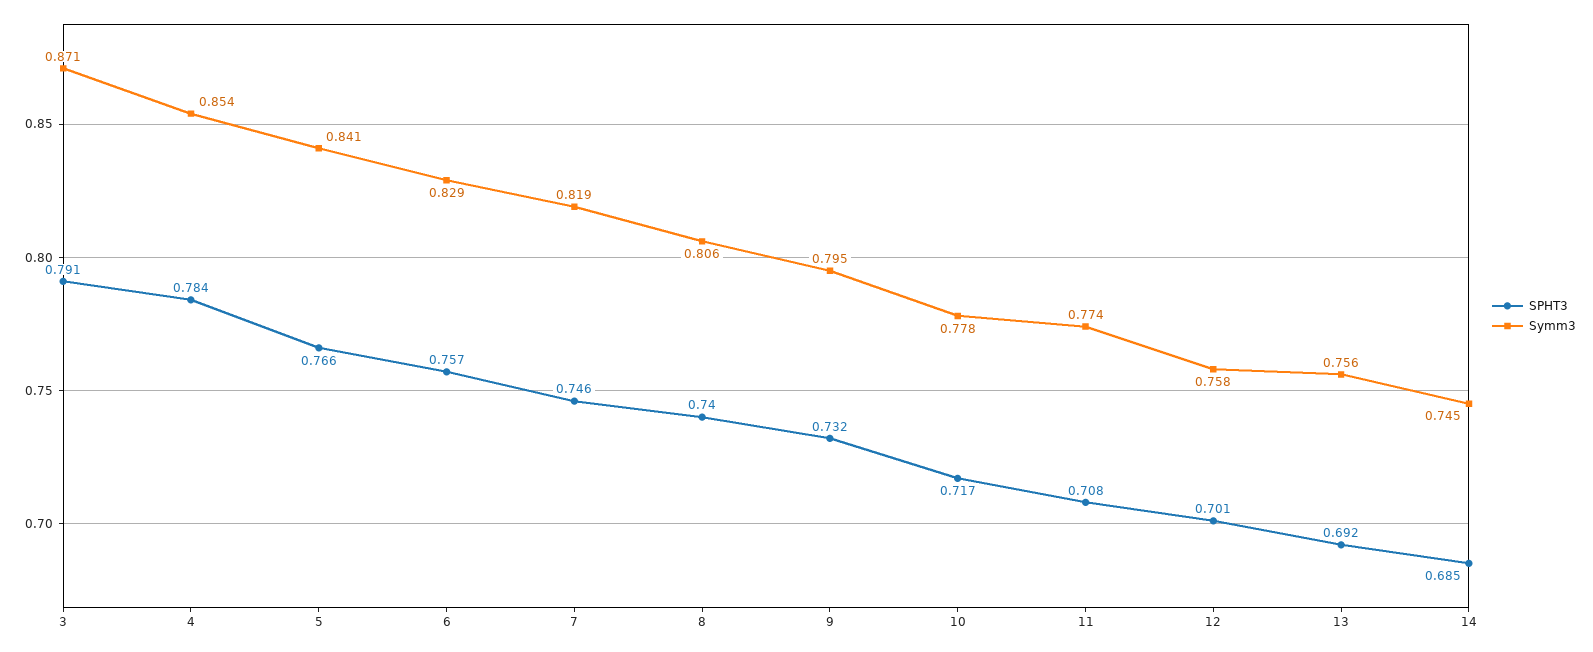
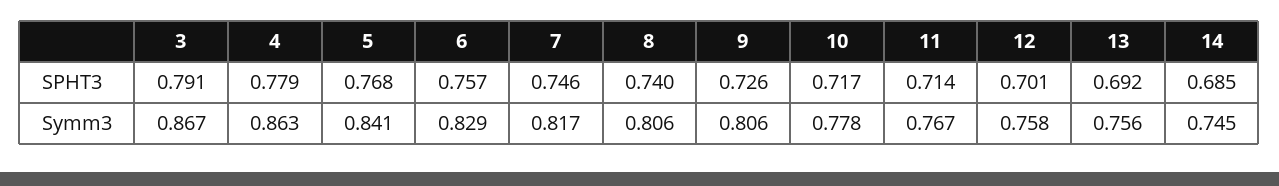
  {
    "SPHT3": {
      "3": 0.791,
-     "4": 0.784,
+     "4": 0.779,
-     "5": 0.766,
+     "5": 0.768,
      "6": 0.757,
      "7": 0.746,
      "8": 0.74,
-     "9": 0.732,
+     "9": 0.726,
      "10": 0.717,
-     "11": 0.708,
+     "11": 0.714,
      "12": 0.701,
      "13": 0.692,
      "14": 0.685
    },
    "Symm3": {
-     "3": 0.871,
+     "3": 0.867,
-     "4": 0.854,
+     "4": 0.863,
      "5": 0.841,
      "6": 0.829,
-     "7": 0.819,
+     "7": 0.817,
      "8": 0.806,
-     "9": 0.795,
+     "9": 0.806,
      "10": 0.778,
-     "11": 0.774,
+     "11": 0.767,
      "12": 0.758,
      "13": 0.756,
      "14": 0.745
    }
  }

